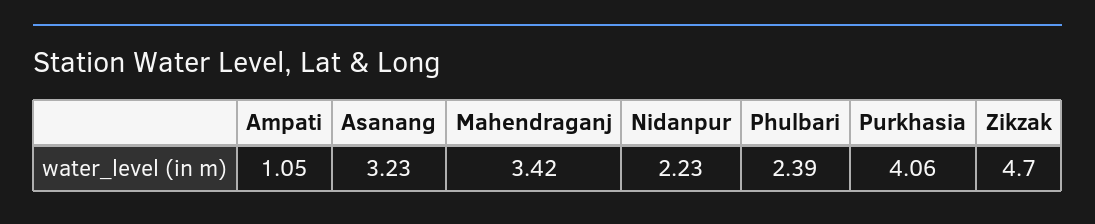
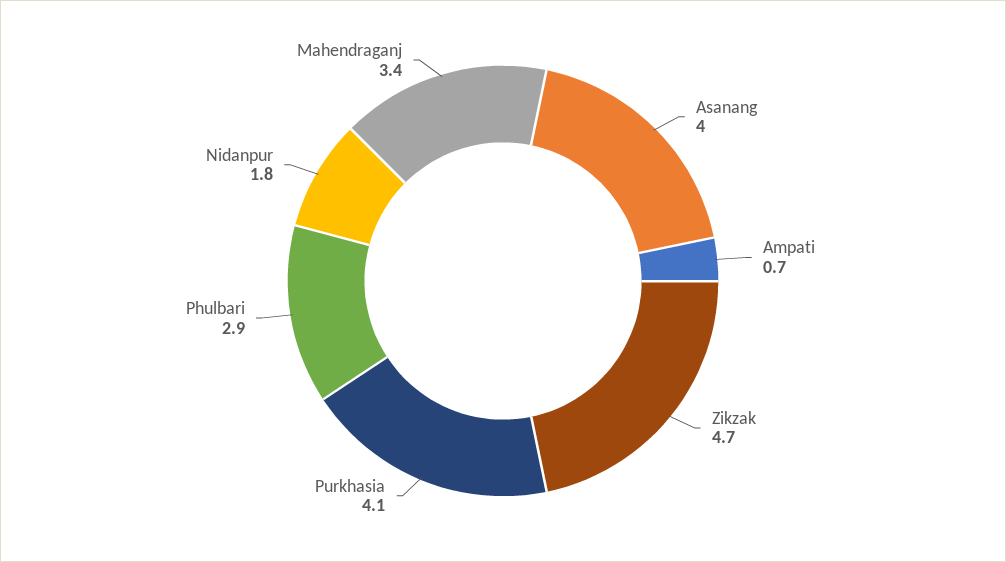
  {
-   "Ampati": 1.05,
+   "Ampati": 0.7,
-   "Asanang": 3.23,
+   "Asanang": 4,
    "Mahendraganj": 3.42,
-   "Nidanpur": 2.23,
+   "Nidanpur": 1.8,
-   "Phulbari": 2.39,
+   "Phulbari": 2.9,
    "Purkhasia": 4.06,
    "Zikzak": 4.7
  }

